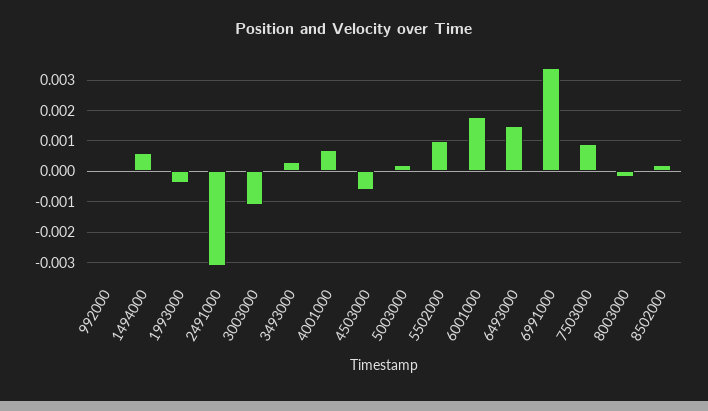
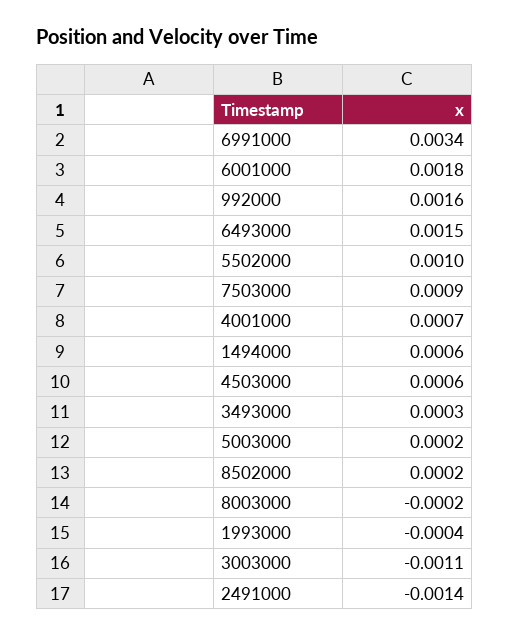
  {
-   "992000": 0,
+   "992000": 0.0016,
    "1494000": 0.0006,
    "1993000": -0.0004,
-   "2491000": -0.003,
+   "2491000": -0.0014,
    "3003000": -0.0011,
    "3493000": 0.0003,
    "4001000": 0.0007,
-   "4503000": -0.0005,
+   "4503000": 0.0006,
    "5003000": 0.0002,
    "5502000": 0.001,
    "6001000": 0.0018,
    "6493000": 0.0015,
    "6991000": 0.0034,
    "7503000": 0.0009,
    "8003000": -0.0002,
    "8502000": 0.0002
  }

